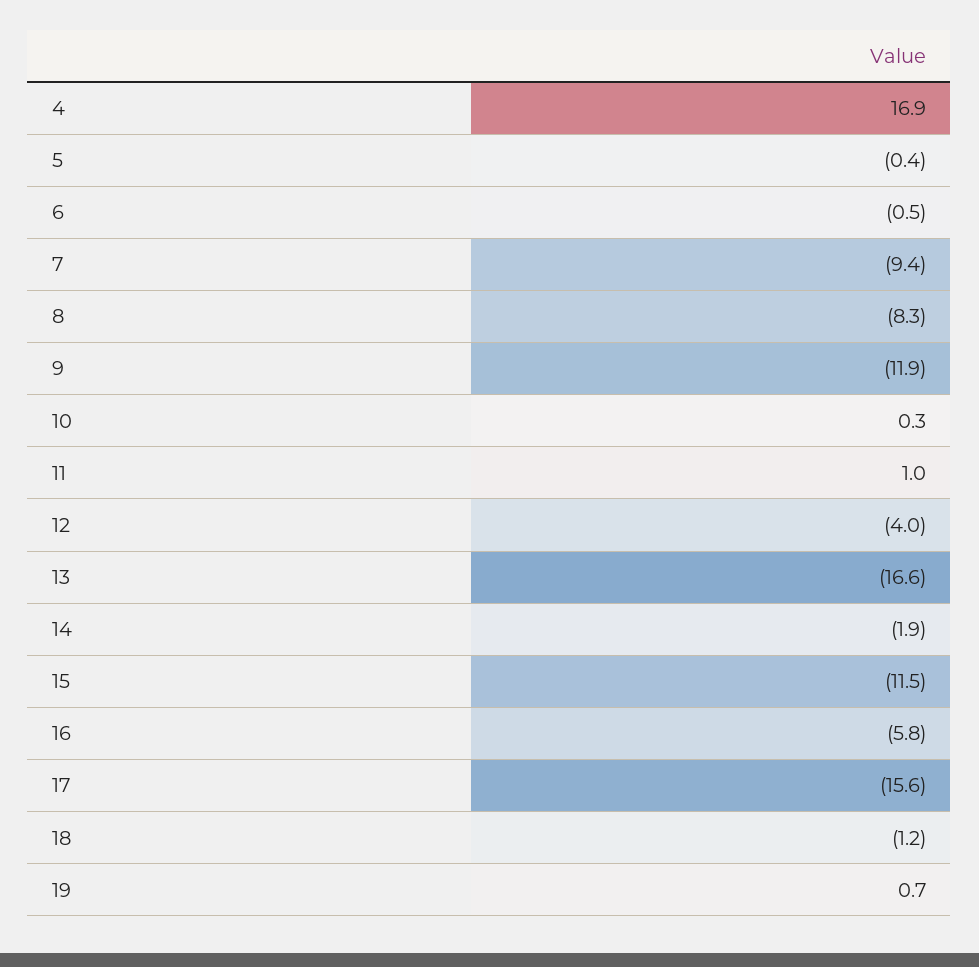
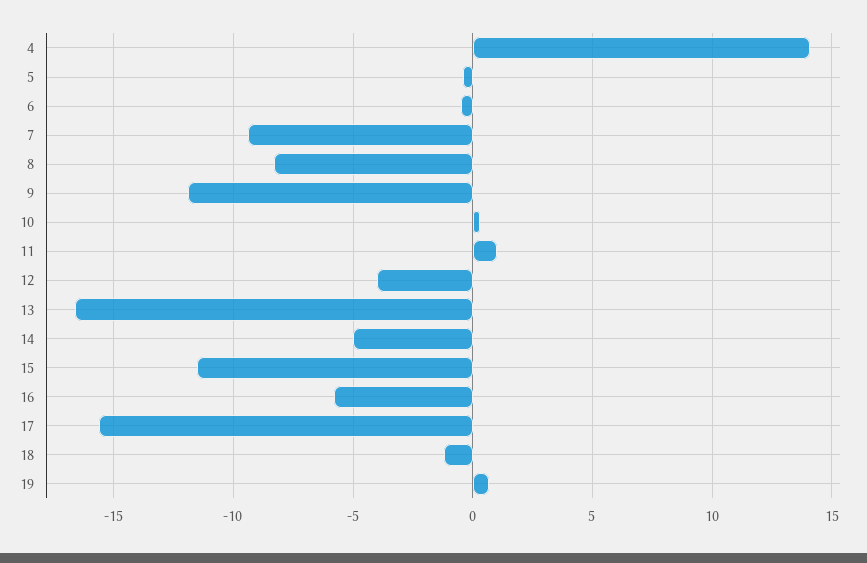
  {
-   "4": 16.9,
+   "4": 14,
    "5": -0.4,
    "6": -0.5,
    "7": -9.4,
    "8": -8.3,
    "9": -11.9,
    "10": 0.3,
    "11": 1,
    "12": -4,
    "13": -16.6,
-   "14": -1.9,
+   "14": -5,
    "15": -11.5,
    "16": -5.8,
    "17": -15.6,
    "18": -1.2,
    "19": 0.7
  }

